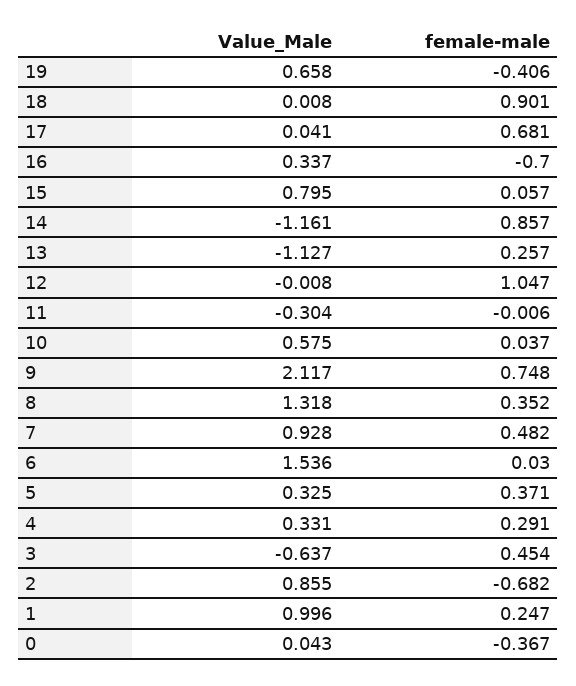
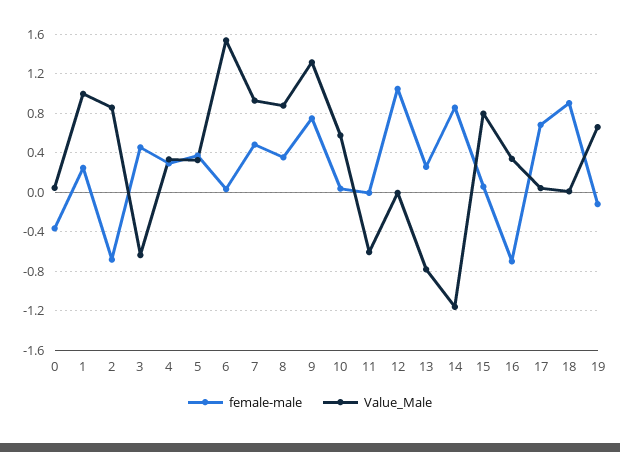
  {
    "Value_Male": {
      "19": 0.658,
      "18": 0.008,
      "17": 0.041,
      "16": 0.337,
      "15": 0.795,
      "14": -1.161,
-     "13": -1.127,
+     "13": -0.8,
      "12": -0.008,
-     "11": -0.304,
+     "11": -0.6,
      "10": 0.575,
-     "9": 2.117,
+     "9": 1.3,
-     "8": 1.318,
+     "8": 0.9,
      "7": 0.928,
      "6": 1.536,
      "5": 0.325,
      "4": 0.331,
      "3": -0.637,
      "2": 0.855,
      "1": 0.996,
      "0": 0.043
    },
    "female-male": {
-     "19": -0.406,
+     "19": -0.1,
      "18": 0.901,
      "17": 0.681,
      "16": -0.7,
      "15": 0.057,
      "14": 0.857,
      "13": 0.257,
      "12": 1.047,
      "11": -0.006,
      "10": 0.037,
      "9": 0.748,
      "8": 0.352,
      "7": 0.482,
      "6": 0.03,
      "5": 0.371,
      "4": 0.291,
      "3": 0.454,
      "2": -0.682,
      "1": 0.247,
      "0": -0.367
    }
  }

